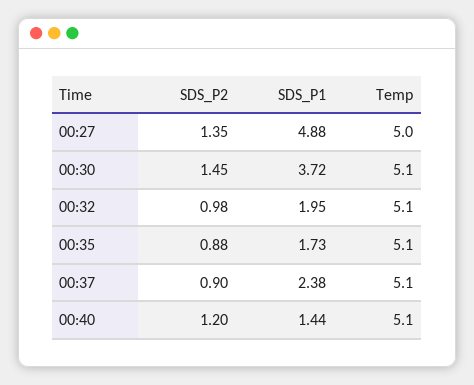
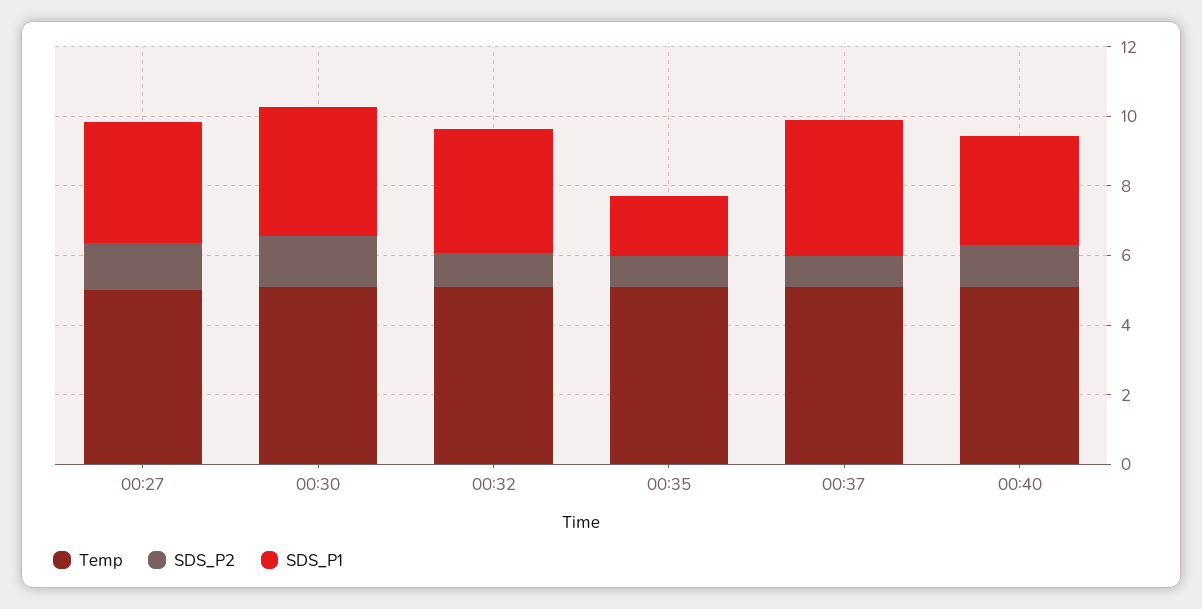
  {
    "SDS_P2": {
      "00:27": 1.35,
      "00:30": 1.45,
      "00:32": 0.98,
      "00:35": 0.88,
      "00:37": 0.9,
      "00:40": 1.2
    },
    "SDS_P1": {
-     "00:27": 4.88,
+     "00:27": 3.5,
      "00:30": 3.72,
-     "00:32": 1.95,
+     "00:32": 3.5,
      "00:35": 1.73,
-     "00:37": 2.38,
+     "00:37": 4,
-     "00:40": 1.44
+     "00:40": 3
    },
    "Temp": {
      "00:27": 5,
      "00:30": 5.1,
      "00:32": 5.1,
      "00:35": 5.1,
      "00:37": 5.1,
      "00:40": 5.1
    }
  }

